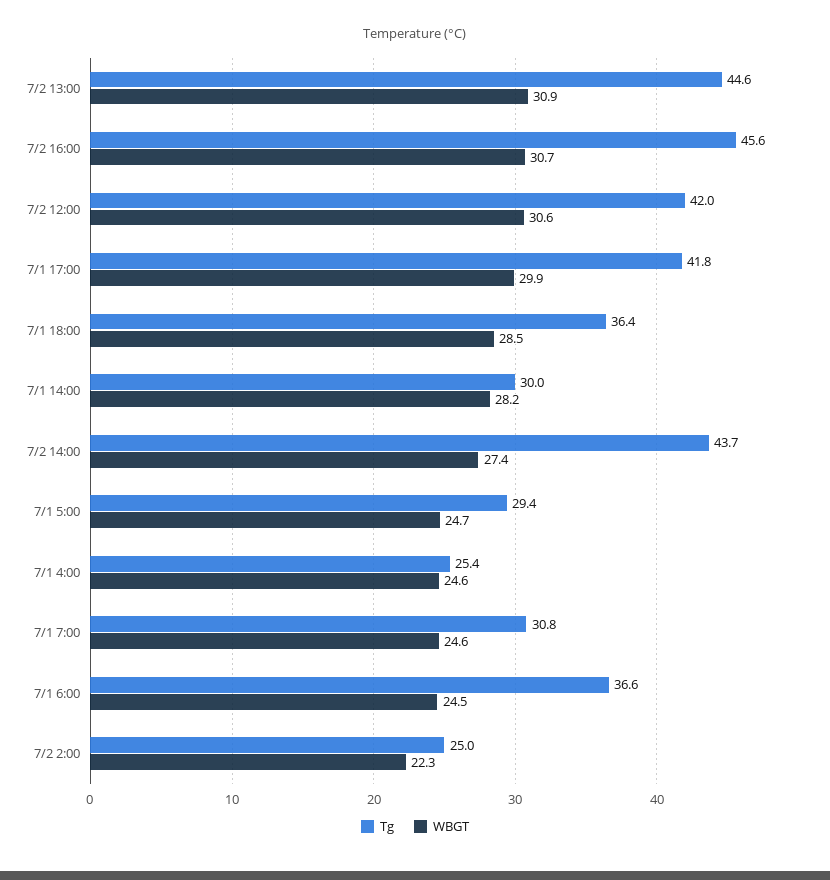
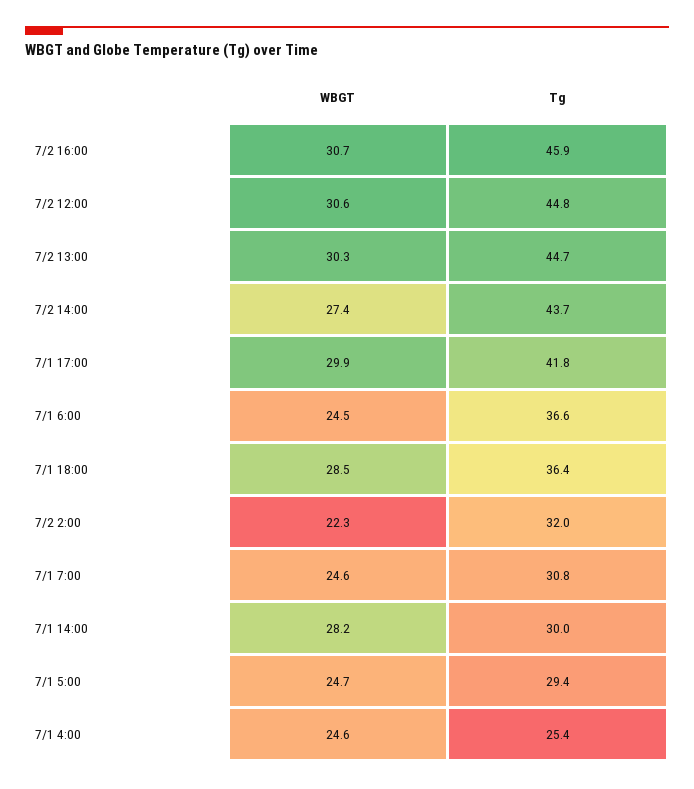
  {
    "Tg": {
-     "7/2 13:00": 44.6,
+     "7/2 13:00": 44.7,
-     "7/2 16:00": 45.6,
+     "7/2 16:00": 45.9,
-     "7/2 12:00": 42,
+     "7/2 12:00": 44.8,
      "7/1 17:00": 41.8,
      "7/1 18:00": 36.4,
      "7/1 14:00": 30,
      "7/2 14:00": 43.7,
      "7/1 5:00": 29.4,
      "7/1 4:00": 25.4,
      "7/1 7:00": 30.8,
      "7/1 6:00": 36.6,
-     "7/2 2:00": 25
+     "7/2 2:00": 32
    },
    "WBGT": {
-     "7/2 13:00": 30.9,
+     "7/2 13:00": 30.3,
      "7/2 16:00": 30.7,
      "7/2 12:00": 30.6,
      "7/1 17:00": 29.9,
      "7/1 18:00": 28.5,
      "7/1 14:00": 28.2,
      "7/2 14:00": 27.4,
      "7/1 5:00": 24.7,
      "7/1 4:00": 24.6,
      "7/1 7:00": 24.6,
      "7/1 6:00": 24.5,
      "7/2 2:00": 22.3
    }
  }

